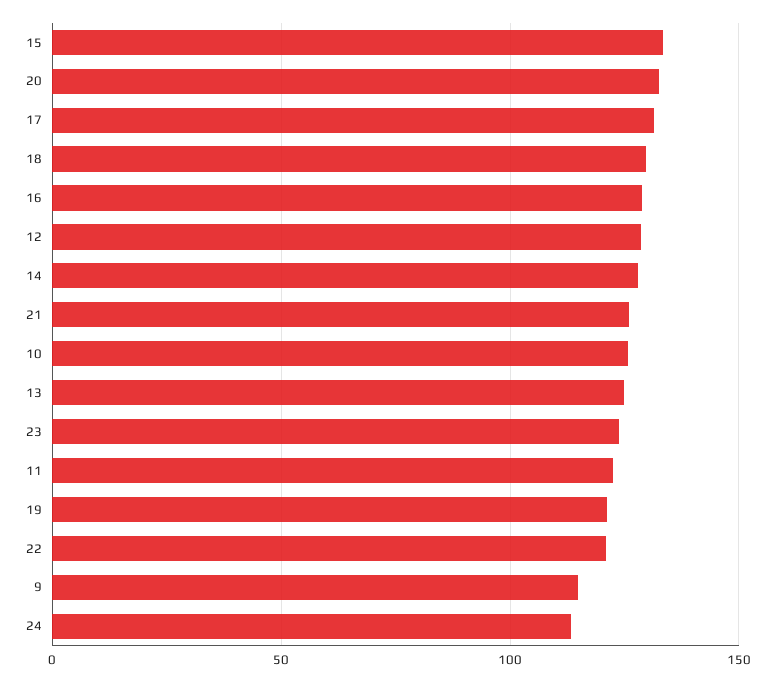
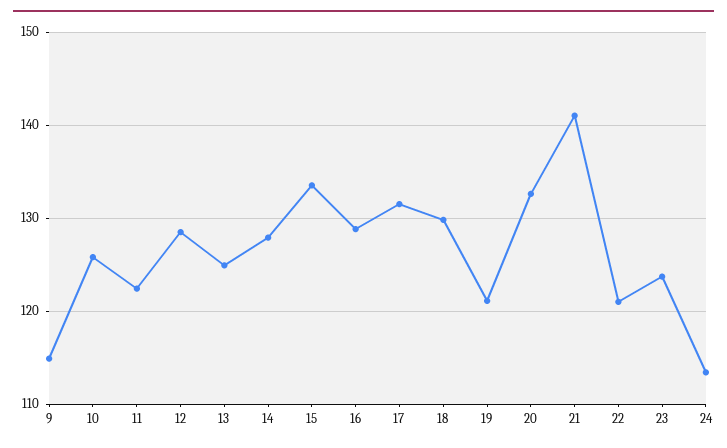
  {
    "15": 134,
    "20": 133,
    "17": 132,
    "18": 130,
    "16": 129,
    "12": 129,
    "14": 128,
-   "21": 125,
+   "21": 141,
    "10": 126,
    "13": 125,
    "23": 124,
    "11": 122,
    "19": 121,
    "22": 121,
    "9": 115,
    "24": 113
  }

